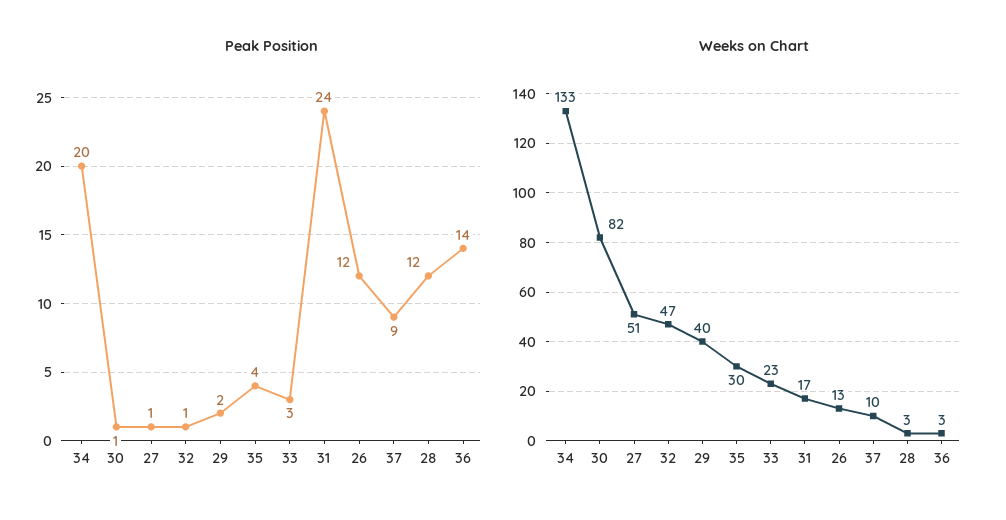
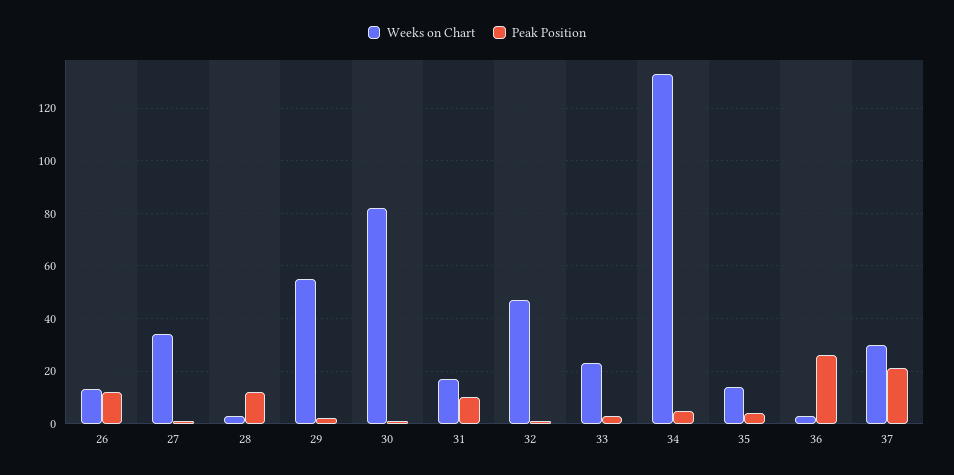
  {
    "Peak Position": {
-     "34": 20,
+     "34": 5,
      "30": 1,
      "27": 1,
      "32": 1,
      "29": 2,
      "35": 4,
      "33": 3,
-     "31": 24,
+     "31": 10,
      "26": 12,
-     "37": 9,
+     "37": 20,
      "28": 12,
-     "36": 14
+     "36": 25
    },
    "Weeks on Chart": {
      "34": 133,
      "30": 82,
-     "27": 51,
+     "27": 35,
      "32": 47,
-     "29": 40,
+     "29": 55,
-     "35": 30,
+     "35": 15,
      "33": 23,
      "31": 17,
      "26": 13,
-     "37": 10,
+     "37": 30,
      "28": 3,
      "36": 3
    }
  }

